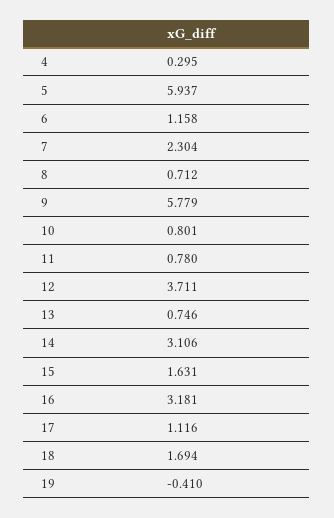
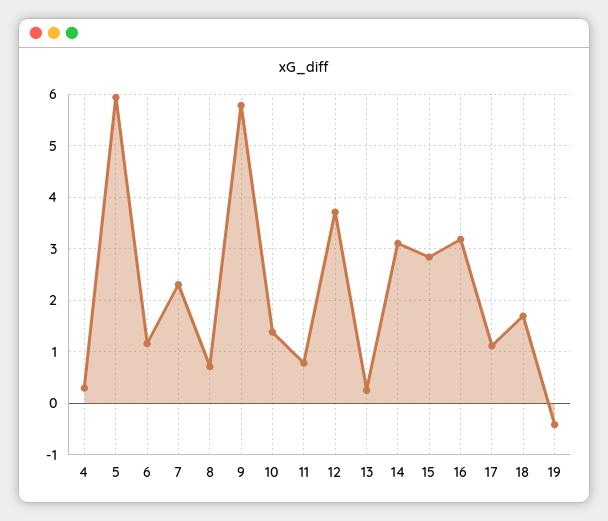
  {
    "4": 0.295,
    "5": 5.937,
    "6": 1.158,
    "7": 2.304,
    "8": 0.712,
    "9": 5.779,
-   "10": 0.801,
+   "10": 1.4,
    "11": 0.78,
    "12": 3.711,
-   "13": 0.746,
+   "13": 0.2,
    "14": 3.106,
-   "15": 1.631,
+   "15": 2.8,
    "16": 3.181,
    "17": 1.116,
    "18": 1.694,
    "19": -0.41
  }

